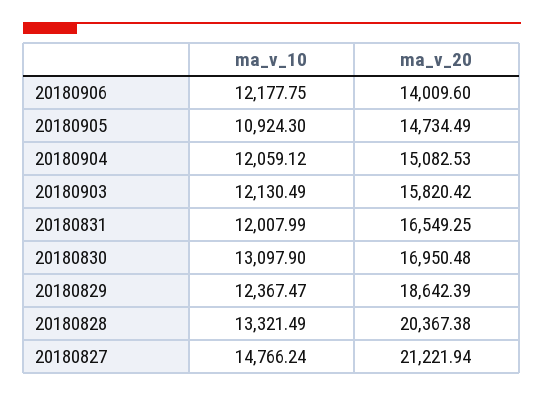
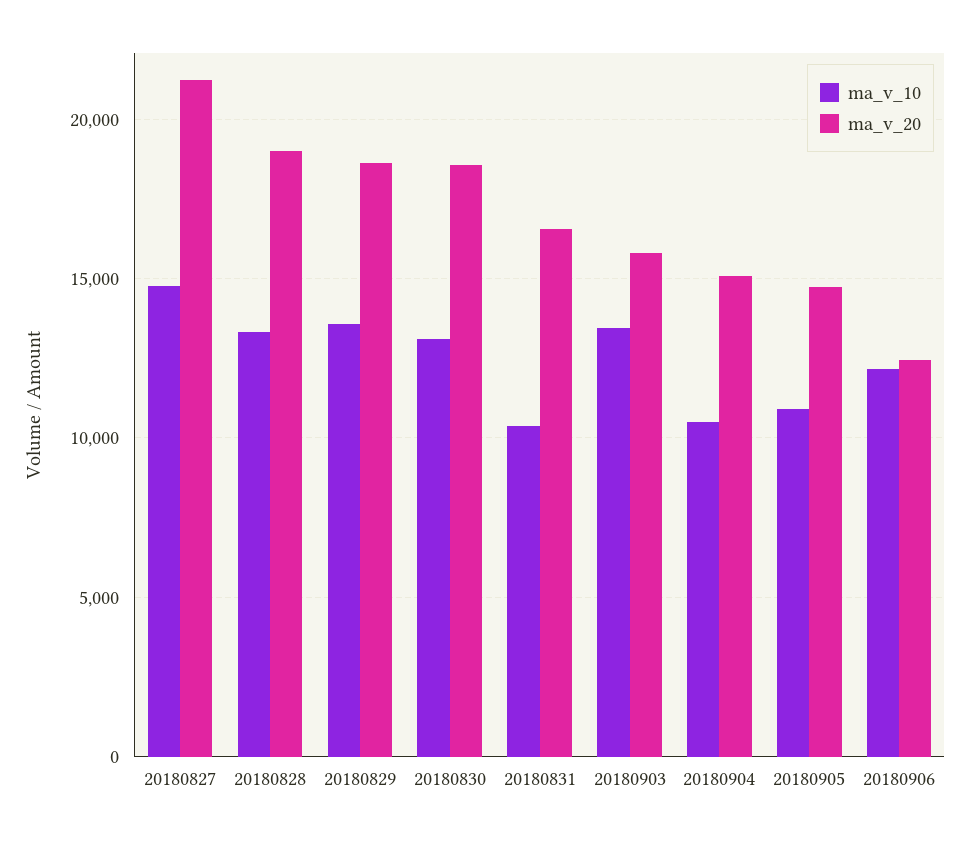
  {
    "ma_v_10": {
      "20180906": 12177.75,
      "20180905": 10924.3,
-     "20180904": 12059.12,
+     "20180904": 10500,
-     "20180903": 12130.49,
+     "20180903": 13500,
-     "20180831": 12007.99,
+     "20180831": 10500,
      "20180830": 13097.9,
-     "20180829": 12367.47,
+     "20180829": 13500,
      "20180828": 13321.49,
      "20180827": 14766.24
    },
    "ma_v_20": {
-     "20180906": 14009.6,
+     "20180906": 12500,
      "20180905": 14734.49,
      "20180904": 15082.53,
      "20180903": 15820.42,
      "20180831": 16549.25,
-     "20180830": 16950.48,
+     "20180830": 18500,
      "20180829": 18642.39,
-     "20180828": 20367.38,
+     "20180828": 19000,
      "20180827": 21221.94
    }
  }

